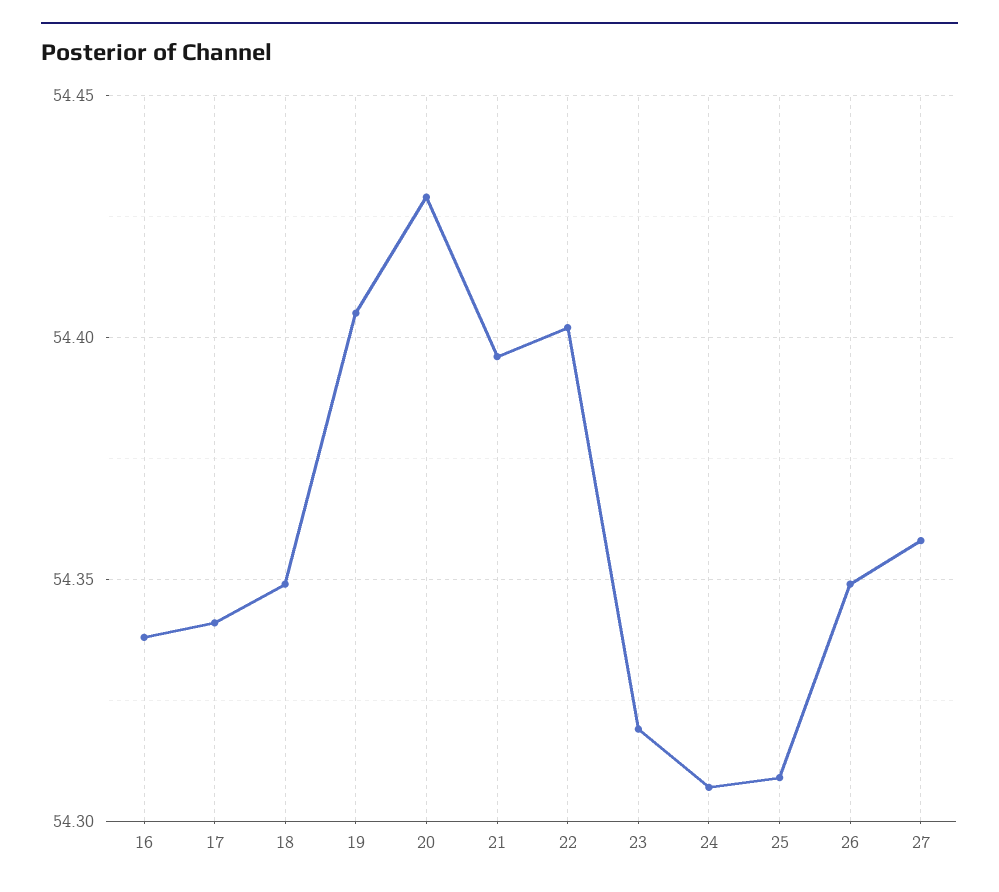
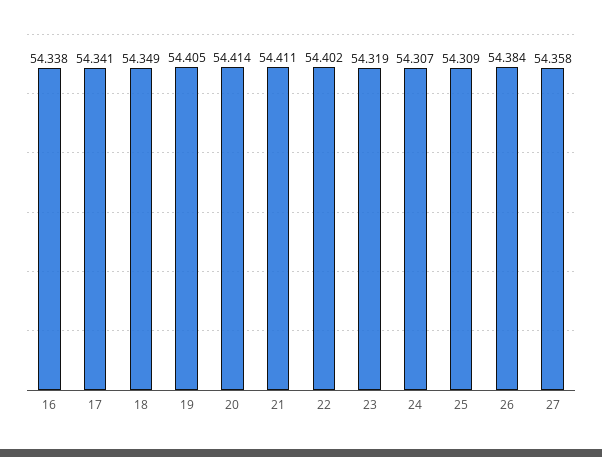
  {
    "16": 54.338,
    "17": 54.341,
    "18": 54.349,
    "19": 54.405,
-   "20": 54.43,
+   "20": 54.414,
-   "21": 54.395,
+   "21": 54.411,
    "22": 54.402,
    "23": 54.319,
    "24": 54.307,
    "25": 54.309,
-   "26": 54.35,
+   "26": 54.384,
    "27": 54.358
  }

